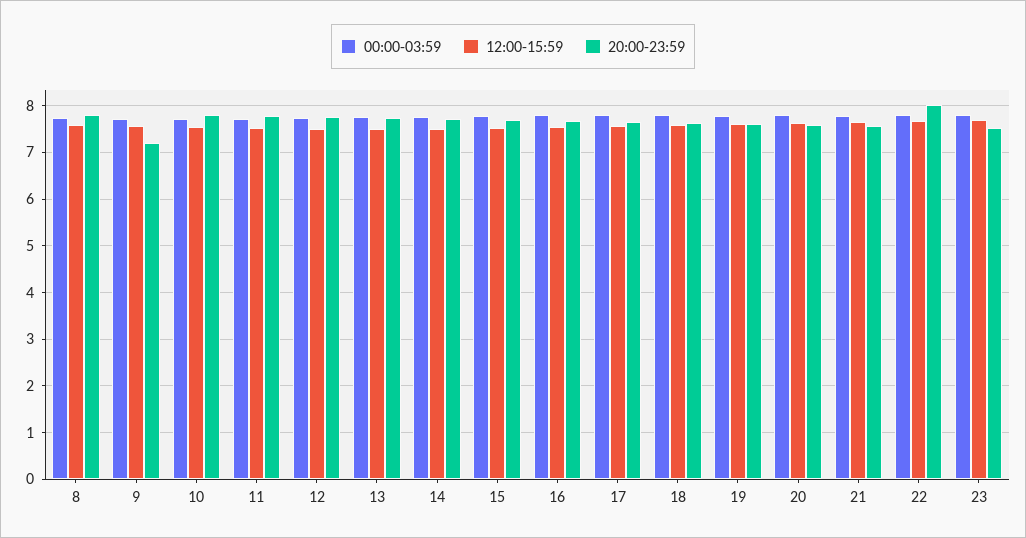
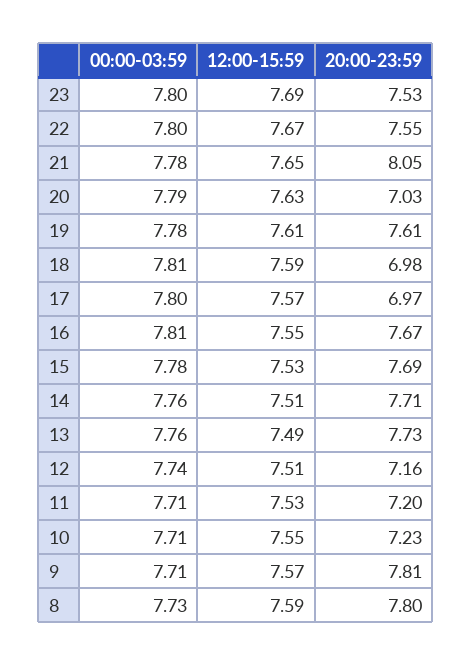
  {
    "00:00-03:59": {
      "8": 7.73,
      "9": 7.71,
      "10": 7.71,
      "11": 7.71,
      "12": 7.74,
      "13": 7.76,
      "14": 7.76,
      "15": 7.78,
      "16": 7.81,
      "17": 7.8,
      "18": 7.81,
      "19": 7.78,
      "20": 7.79,
      "21": 7.78,
      "22": 7.8,
      "23": 7.8
    },
    "12:00-15:59": {
      "8": 7.59,
      "9": 7.57,
      "10": 7.55,
      "11": 7.53,
      "12": 7.51,
      "13": 7.49,
      "14": 7.51,
      "15": 7.53,
      "16": 7.55,
      "17": 7.57,
      "18": 7.59,
      "19": 7.61,
      "20": 7.63,
      "21": 7.65,
      "22": 7.67,
      "23": 7.69
    },
    "20:00-23:59": {
      "8": 7.8,
-     "9": 7.2,
+     "9": 7.81,
-     "10": 7.8,
+     "10": 7.23,
-     "11": 7.8,
+     "11": 7.2,
-     "12": 7.8,
+     "12": 7.16,
      "13": 7.73,
      "14": 7.71,
      "15": 7.69,
      "16": 7.67,
-     "17": 7.6,
+     "17": 6.97,
-     "18": 7.6,
+     "18": 6.98,
      "19": 7.61,
-     "20": 7.6,
+     "20": 7.03,
-     "21": 7.6,
+     "21": 8.05,
-     "22": 8,
+     "22": 7.55,
      "23": 7.53
    }
  }

